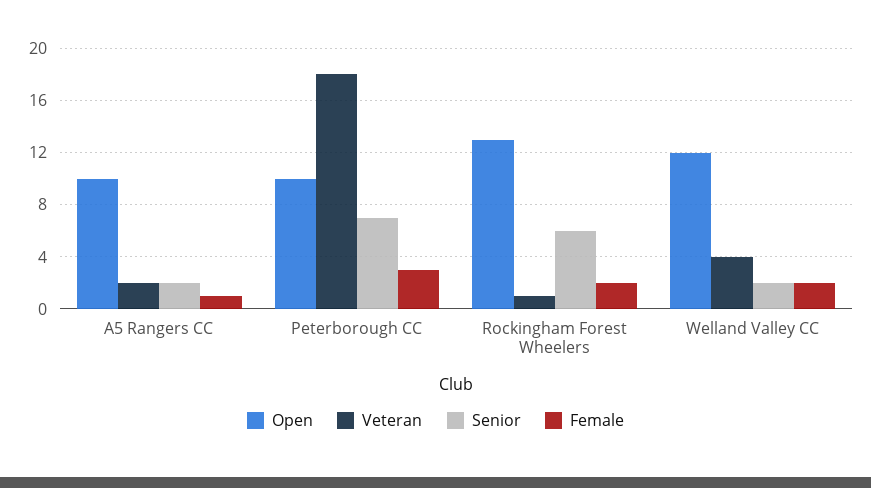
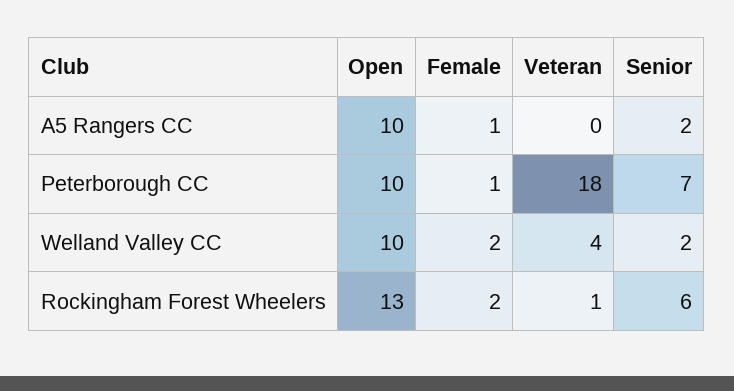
  {
    "Open": {
      "A5 Rangers CC": 10,
      "Peterborough CC": 10,
      "Rockingham Forest Wheelers": 13,
-     "Welland Valley CC": 12
+     "Welland Valley CC": 10
    },
    "Veteran": {
-     "A5 Rangers CC": 2,
+     "A5 Rangers CC": 0,
      "Peterborough CC": 18,
      "Rockingham Forest Wheelers": 1,
      "Welland Valley CC": 4
    },
    "Senior": {
      "A5 Rangers CC": 2,
      "Peterborough CC": 7,
      "Rockingham Forest Wheelers": 6,
      "Welland Valley CC": 2
    },
    "Female": {
      "A5 Rangers CC": 1,
-     "Peterborough CC": 3,
+     "Peterborough CC": 1,
      "Rockingham Forest Wheelers": 2,
      "Welland Valley CC": 2
    }
  }

